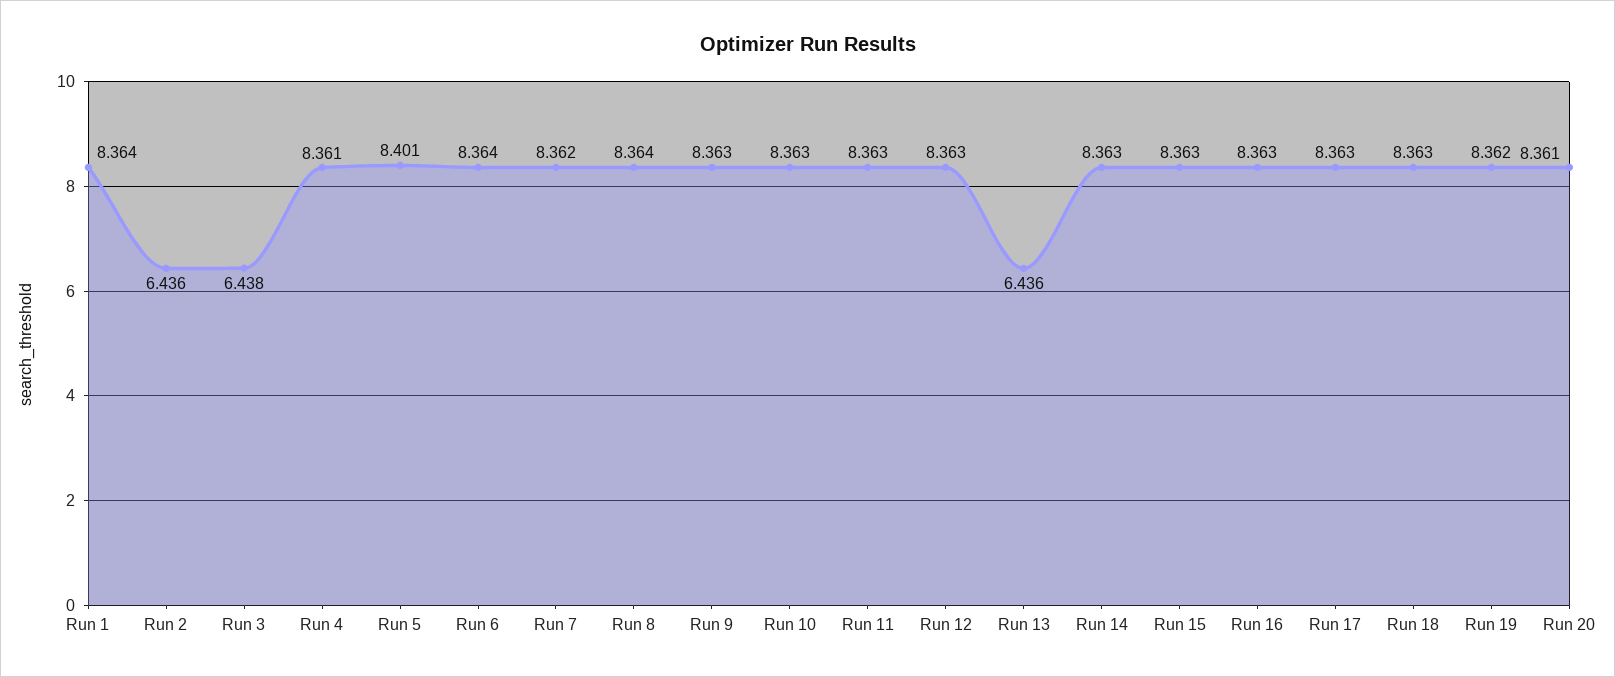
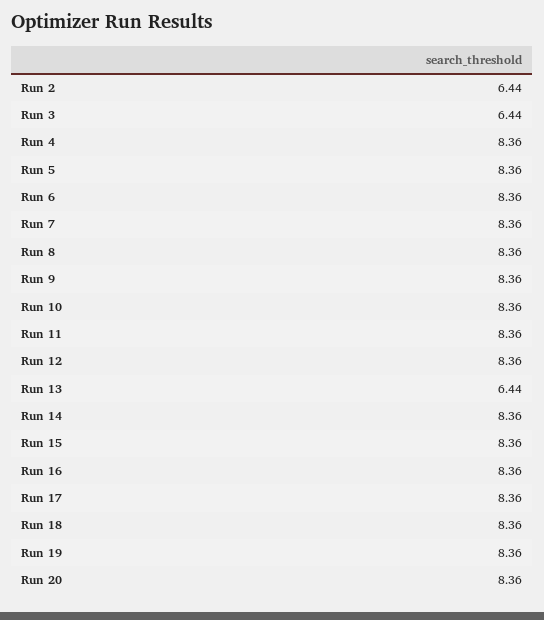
  {
-   "Run 1": 8.364,
    "Run 2": 6.436,
    "Run 3": 6.438,
    "Run 4": 8.361,
-   "Run 5": 8.401,
+   "Run 5": 8.36,
    "Run 6": 8.364,
    "Run 7": 8.362,
    "Run 8": 8.364,
    "Run 9": 8.363,
    "Run 10": 8.363,
    "Run 11": 8.363,
    "Run 12": 8.363,
    "Run 13": 6.436,
    "Run 14": 8.363,
    "Run 15": 8.363,
    "Run 16": 8.363,
    "Run 17": 8.363,
    "Run 18": 8.363,
    "Run 19": 8.362,
    "Run 20": 8.361
  }

